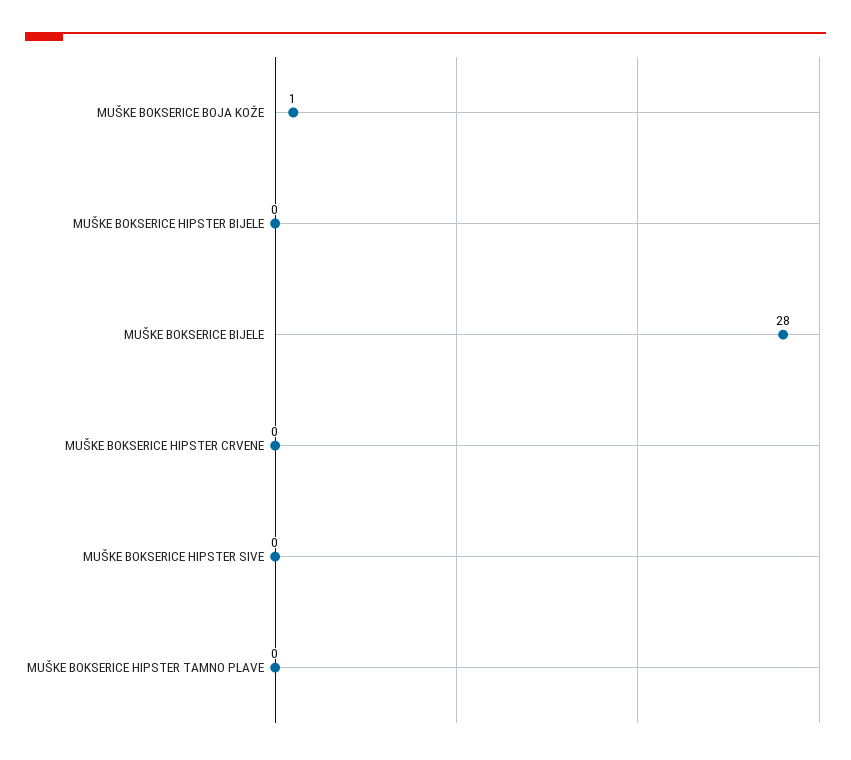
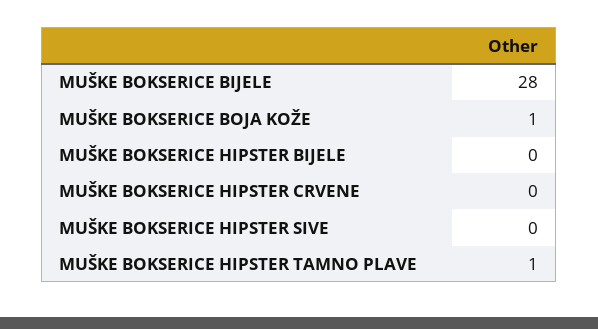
  {
    "MUŠKE BOKSERICE BOJA KOŽE": 1,
    "MUŠKE BOKSERICE HIPSTER BIJELE": 0,
    "MUŠKE BOKSERICE BIJELE": 28,
    "MUŠKE BOKSERICE HIPSTER CRVENE": 0,
    "MUŠKE BOKSERICE HIPSTER SIVE": 0,
-   "MUŠKE BOKSERICE HIPSTER TAMNO PLAVE": 0
+   "MUŠKE BOKSERICE HIPSTER TAMNO PLAVE": 1
  }

